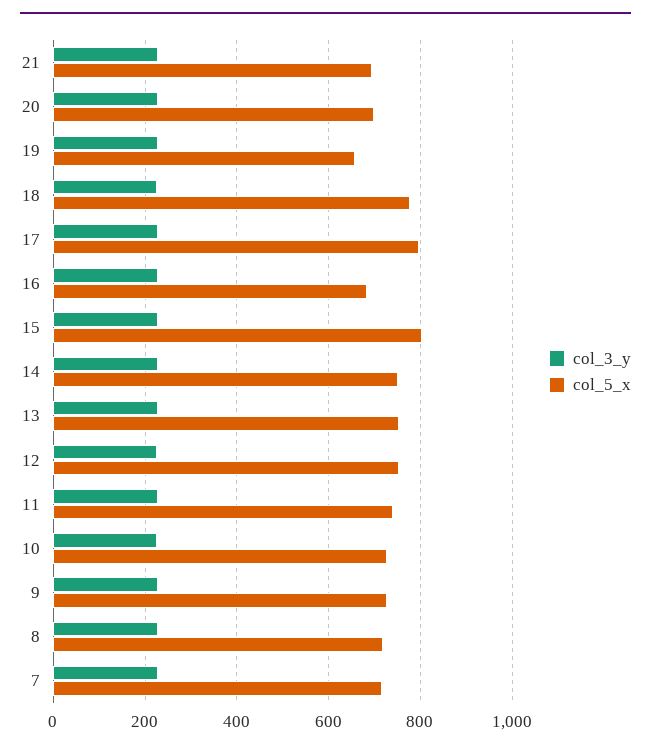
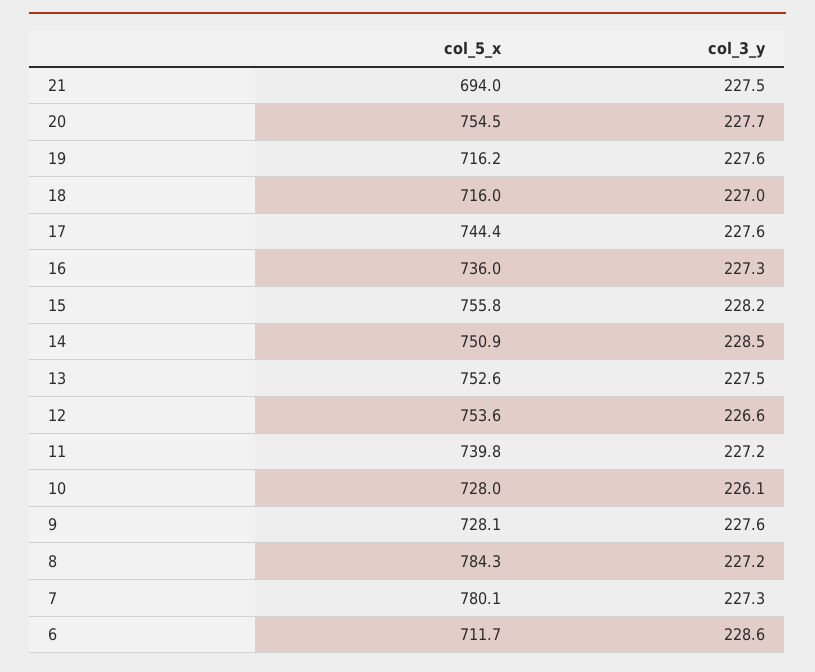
  {
    "col_3_y": {
      "21": 227.5,
      "20": 227.7,
      "19": 227.6,
      "18": 227,
      "17": 227.6,
      "16": 227.3,
      "15": 228.2,
      "14": 228.5,
      "13": 227.5,
      "12": 226.6,
      "11": 227.2,
      "10": 226.1,
      "9": 227.6,
      "8": 227.2,
-     "7": 227.3
+     "7": 227.3,
+     "6": 228.6
    },
    "col_5_x": {
      "21": 694,
-     "20": 700,
+     "20": 754.5,
-     "19": 660,
+     "19": 716.2,
-     "18": 780,
+     "18": 716,
-     "17": 800,
+     "17": 744.4,
-     "16": 680,
+     "16": 736,
-     "15": 800,
+     "15": 755.8,
      "14": 750.9,
      "13": 752.6,
      "12": 753.6,
      "11": 739.8,
      "10": 728,
      "9": 728.1,
-     "8": 720,
+     "8": 784.3,
-     "7": 720
+     "7": 780.1,
+     "6": 711.7
    }
  }

